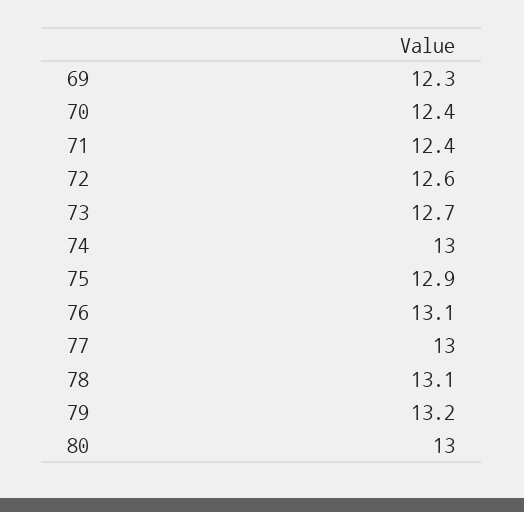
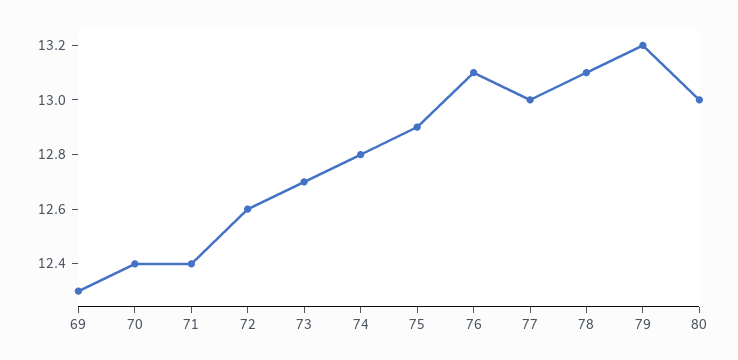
  {
    "69": 12.3,
    "70": 12.4,
    "71": 12.4,
    "72": 12.6,
    "73": 12.7,
-   "74": 13,
+   "74": 12.8,
    "75": 12.9,
    "76": 13.1,
    "77": 13,
    "78": 13.1,
    "79": 13.2,
    "80": 13
  }

